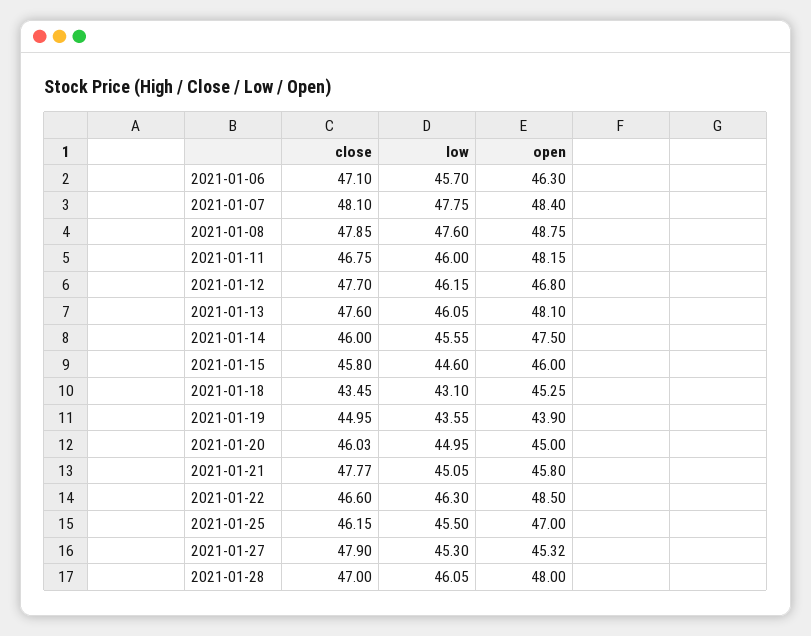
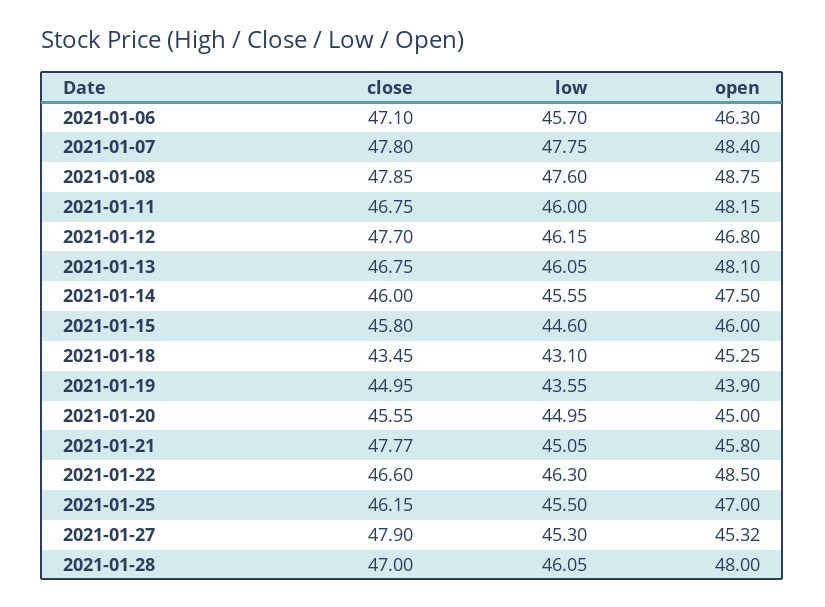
  {
    "close": {
      "2021-01-06": 47.1,
-     "2021-01-07": 48.1,
+     "2021-01-07": 47.8,
      "2021-01-08": 47.85,
      "2021-01-11": 46.75,
      "2021-01-12": 47.7,
-     "2021-01-13": 47.6,
+     "2021-01-13": 46.75,
      "2021-01-14": 46,
      "2021-01-15": 45.8,
      "2021-01-18": 43.45,
      "2021-01-19": 44.95,
-     "2021-01-20": 46.03,
+     "2021-01-20": 45.55,
      "2021-01-21": 47.77,
      "2021-01-22": 46.6,
      "2021-01-25": 46.15,
      "2021-01-27": 47.9,
      "2021-01-28": 47
    },
    "low": {
      "2021-01-06": 45.7,
      "2021-01-07": 47.75,
      "2021-01-08": 47.6,
      "2021-01-11": 46,
      "2021-01-12": 46.15,
      "2021-01-13": 46.05,
      "2021-01-14": 45.55,
      "2021-01-15": 44.6,
      "2021-01-18": 43.1,
      "2021-01-19": 43.55,
      "2021-01-20": 44.95,
      "2021-01-21": 45.05,
      "2021-01-22": 46.3,
      "2021-01-25": 45.5,
      "2021-01-27": 45.3,
      "2021-01-28": 46.05
    },
    "open": {
      "2021-01-06": 46.3,
      "2021-01-07": 48.4,
      "2021-01-08": 48.75,
      "2021-01-11": 48.15,
      "2021-01-12": 46.8,
      "2021-01-13": 48.1,
      "2021-01-14": 47.5,
      "2021-01-15": 46,
      "2021-01-18": 45.25,
      "2021-01-19": 43.9,
      "2021-01-20": 45,
      "2021-01-21": 45.8,
      "2021-01-22": 48.5,
      "2021-01-25": 47,
      "2021-01-27": 45.32,
      "2021-01-28": 48
    }
  }

